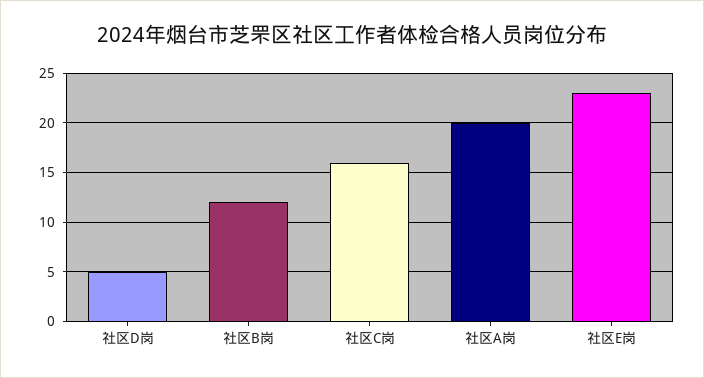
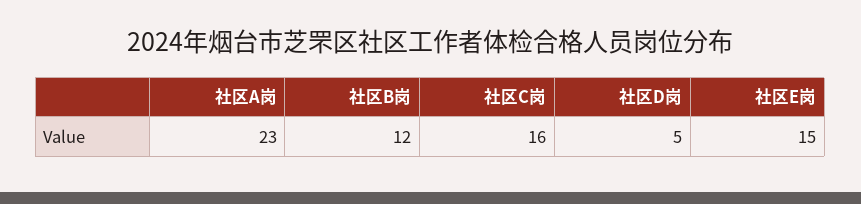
  {
    "社区D岗": 5,
    "社区B岗": 12,
    "社区C岗": 16,
-   "社区A岗": 20,
+   "社区A岗": 23,
-   "社区E岗": 23
+   "社区E岗": 15
  }

